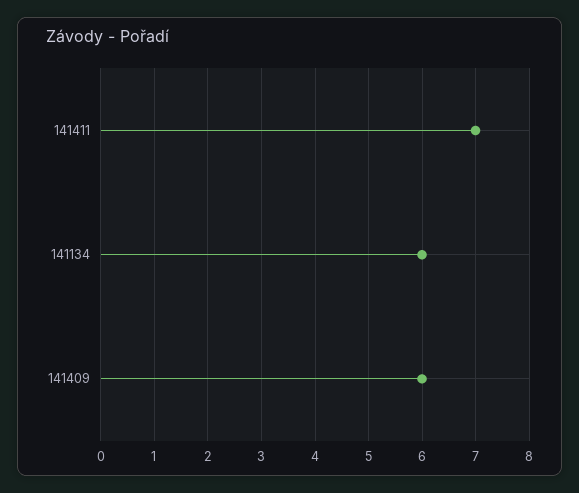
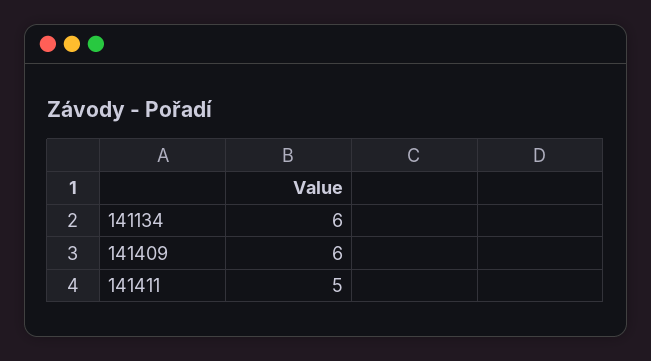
  {
-   "141411": 7,
+   "141411": 5,
    "141134": 6,
    "141409": 6
  }

